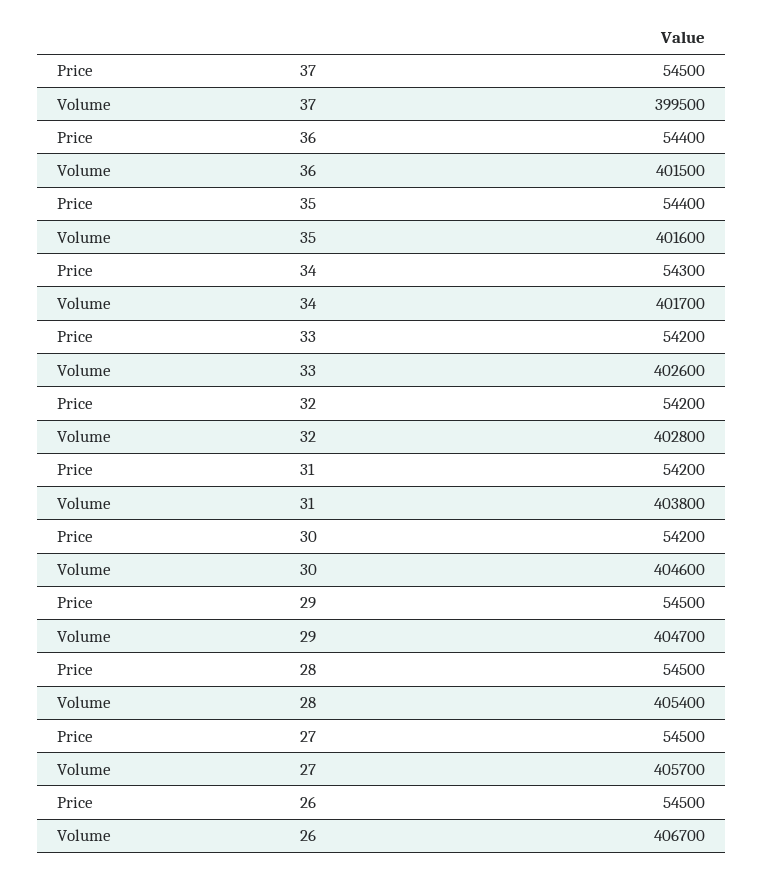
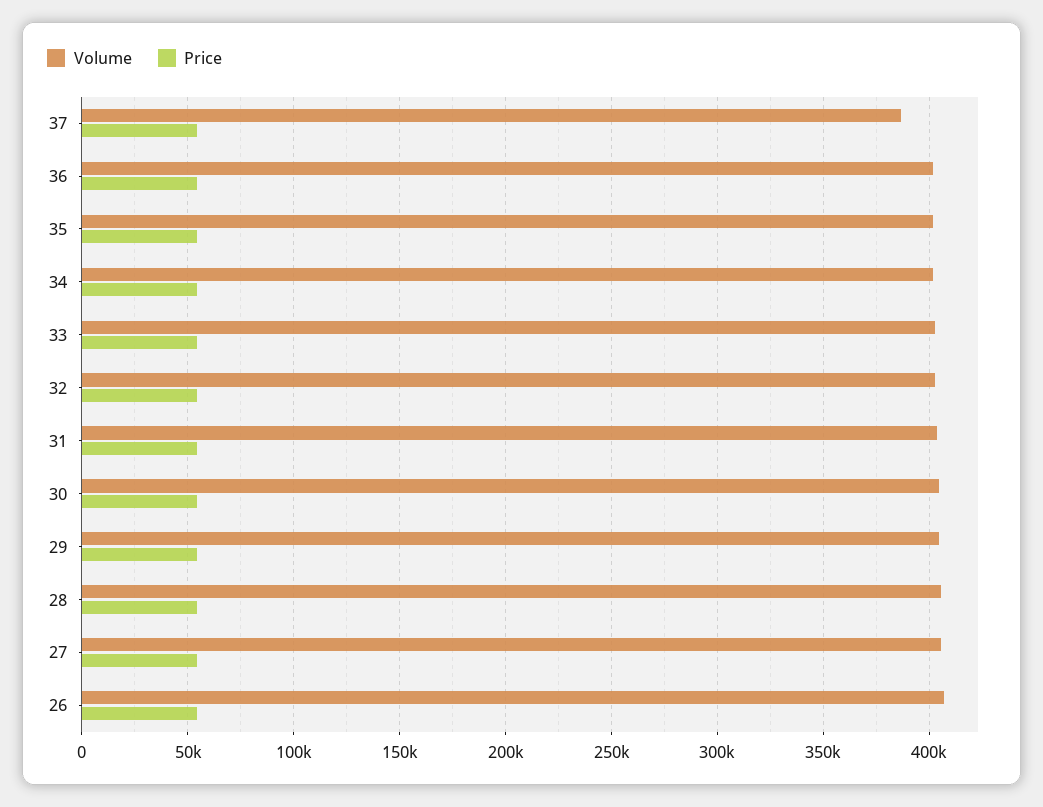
  {
    "Price": {
      "37": 54500,
      "36": 54400,
      "35": 54400,
      "34": 54300,
      "33": 54200,
      "32": 54200,
      "31": 54200,
      "30": 54200,
      "29": 54500,
      "28": 54500,
      "27": 54500,
      "26": 54500
    },
    "Volume": {
-     "37": 399500,
+     "37": 385000,
      "36": 401500,
      "35": 401600,
      "34": 401700,
      "33": 402600,
      "32": 402800,
      "31": 403800,
      "30": 404600,
      "29": 404700,
      "28": 405400,
      "27": 405700,
      "26": 406700
    }
  }

